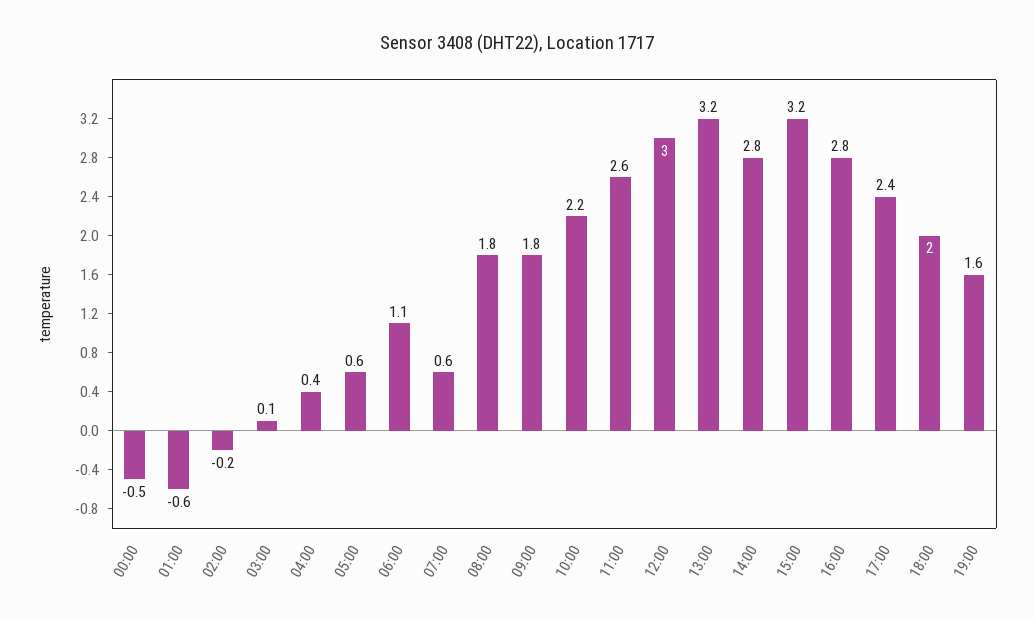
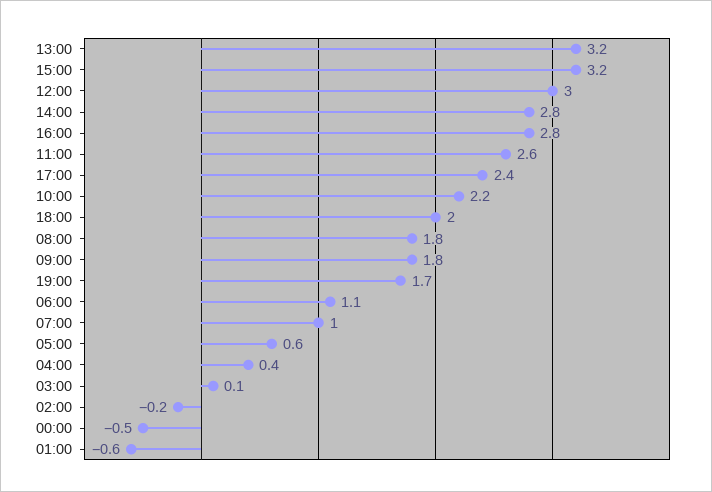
  {
    "00:00": -0.5,
    "01:00": -0.6,
    "02:00": -0.2,
    "03:00": 0.1,
    "04:00": 0.4,
    "05:00": 0.6,
    "06:00": 1.1,
-   "07:00": 0.6,
+   "07:00": 1,
    "08:00": 1.8,
    "09:00": 1.8,
    "10:00": 2.2,
    "11:00": 2.6,
    "12:00": 3,
    "13:00": 3.2,
    "14:00": 2.8,
    "15:00": 3.2,
    "16:00": 2.8,
    "17:00": 2.4,
    "18:00": 2,
-   "19:00": 1.6
+   "19:00": 1.7
  }

